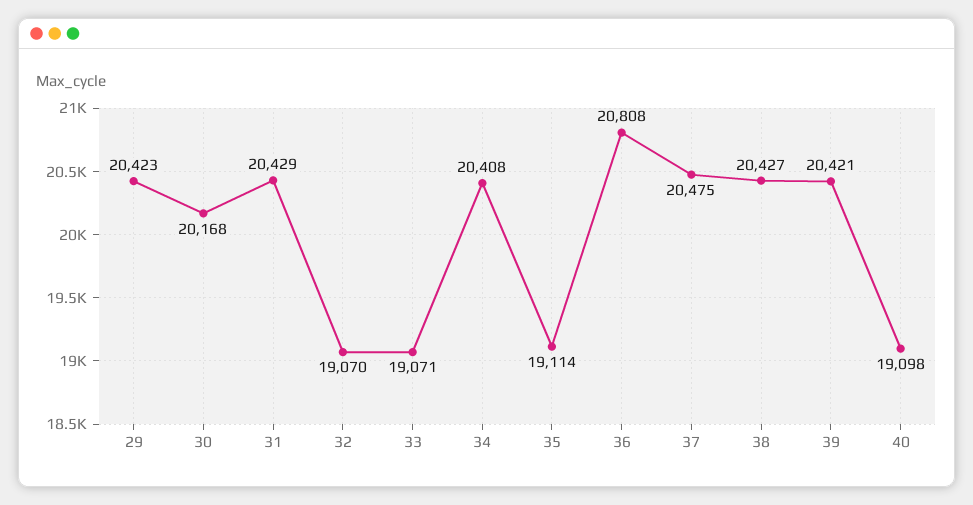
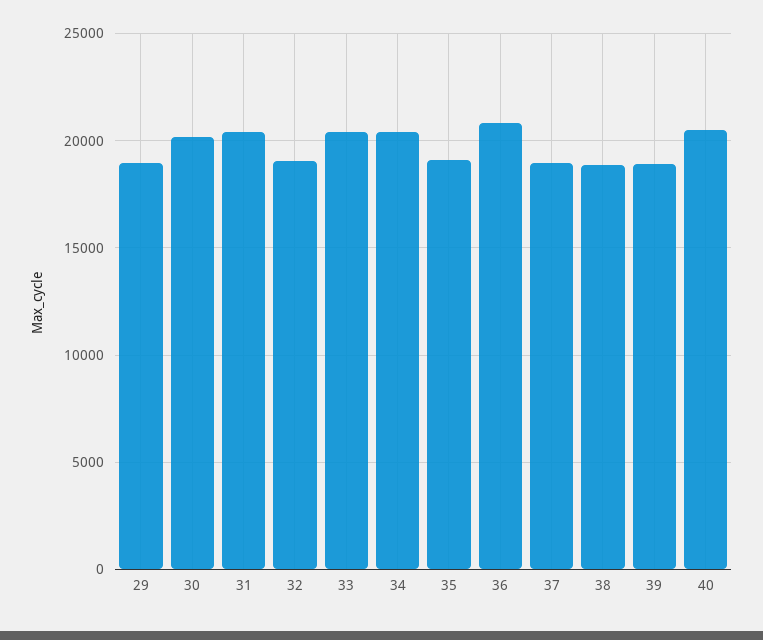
  {
-   "29": 20423,
+   "29": 19000,
    "30": 20168,
    "31": 20429,
    "32": 19070,
-   "33": 19071,
+   "33": 20500,
    "34": 20408,
    "35": 19114,
    "36": 20808,
-   "37": 20475,
+   "37": 19000,
-   "38": 20427,
+   "38": 19000,
-   "39": 20421,
+   "39": 19000,
-   "40": 19098
+   "40": 20500
  }

